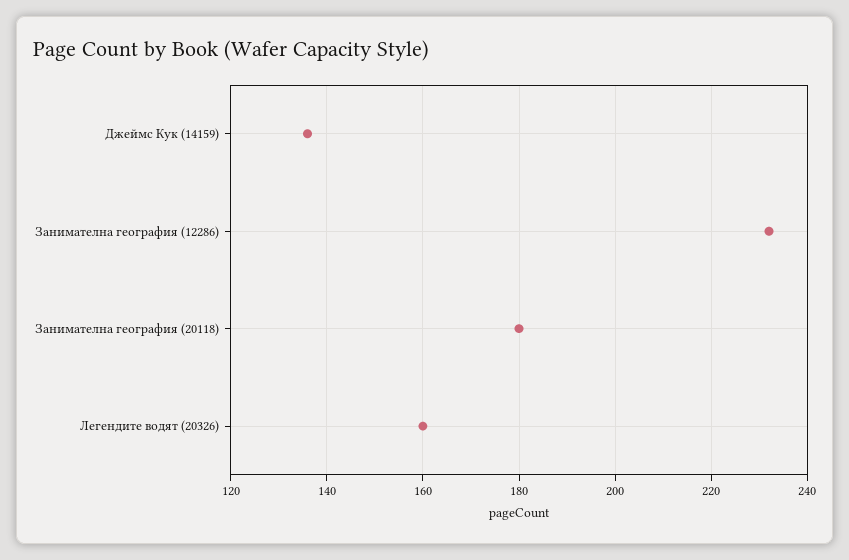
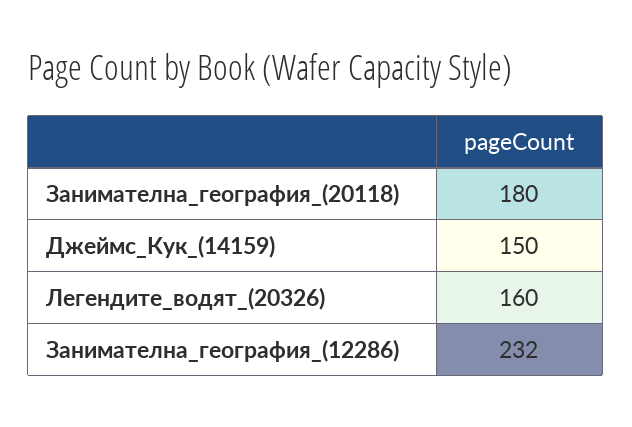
  {
-   "Джеймс Кук (14159)": 135,
+   "Джеймс Кук (14159)": 150,
    "Занимателна география (12286)": 232,
    "Занимателна география (20118)": 180,
    "Легендите водят (20326)": 160
  }

